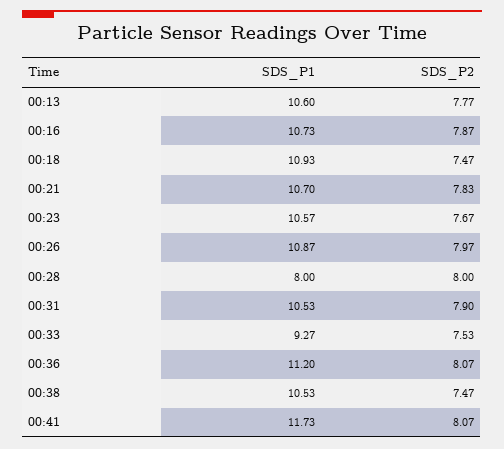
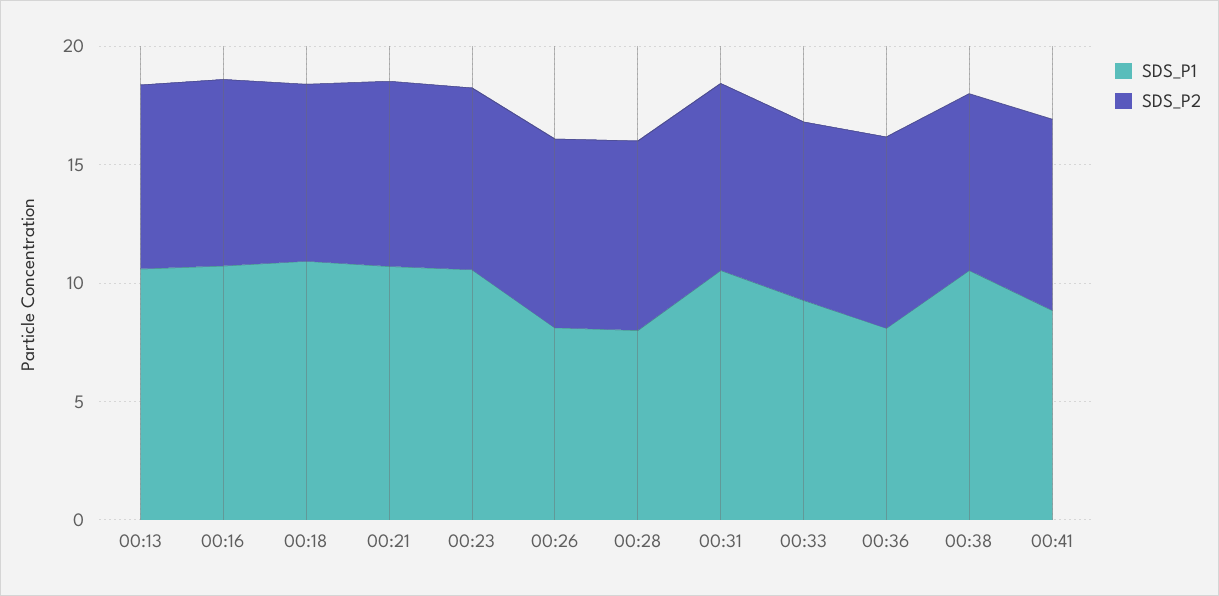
  {
    "SDS_P1": {
      "00:13": 10.6,
      "00:16": 10.73,
      "00:18": 10.93,
      "00:21": 10.7,
      "00:23": 10.57,
-     "00:26": 10.87,
+     "00:26": 8,
      "00:28": 8,
      "00:31": 10.53,
      "00:33": 9.27,
-     "00:36": 11.2,
+     "00:36": 8,
      "00:38": 10.53,
-     "00:41": 11.73
+     "00:41": 9
    },
    "SDS_P2": {
      "00:13": 7.77,
      "00:16": 7.87,
      "00:18": 7.47,
      "00:21": 7.83,
      "00:23": 7.67,
      "00:26": 7.97,
      "00:28": 8,
      "00:31": 7.9,
      "00:33": 7.53,
      "00:36": 8.07,
      "00:38": 7.47,
      "00:41": 8.07
    }
  }

